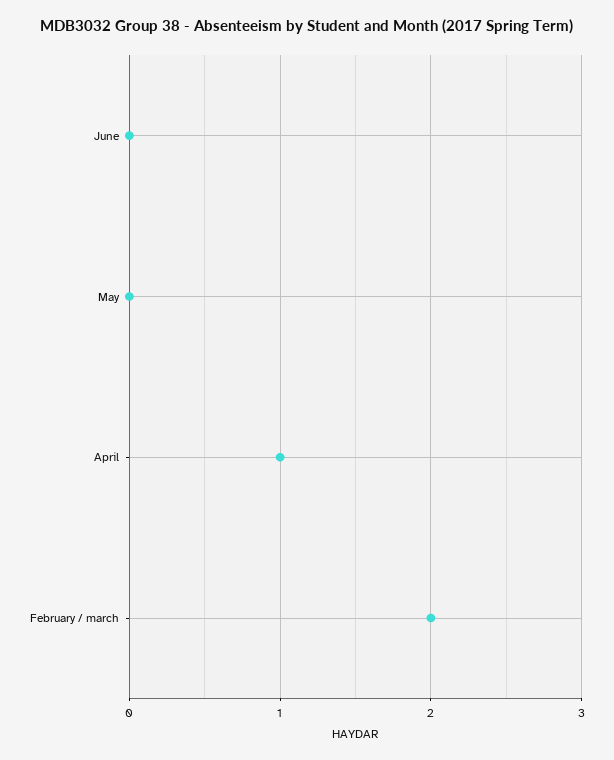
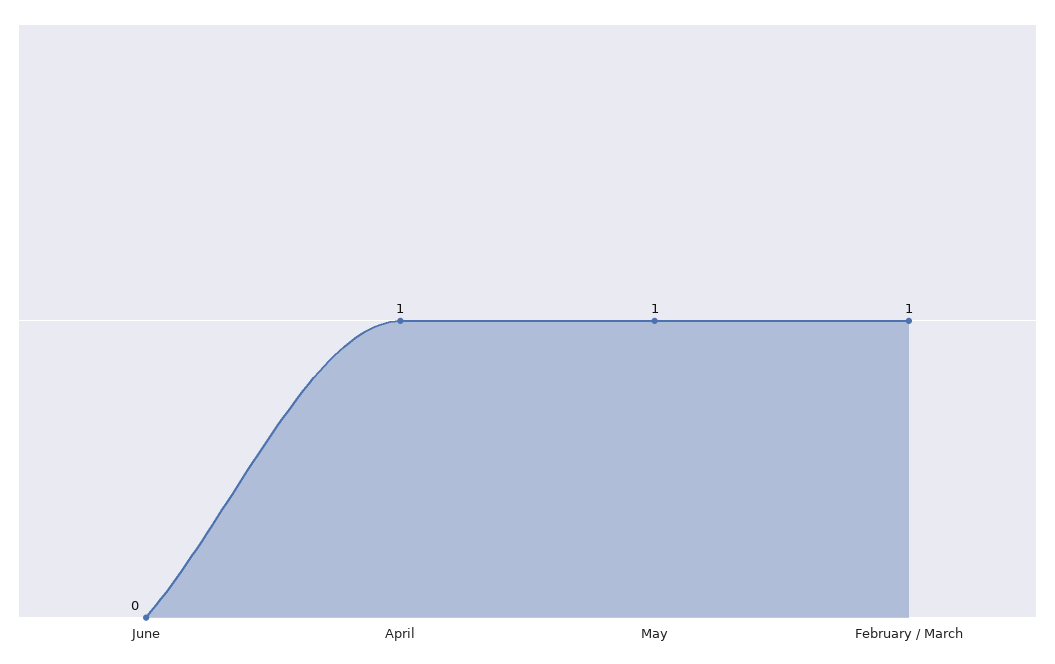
  {
    "June": 0,
-   "May": 0,
+   "May": 1,
    "April": 1,
-   "February / march": 2
+   "February / march": 1
  }

